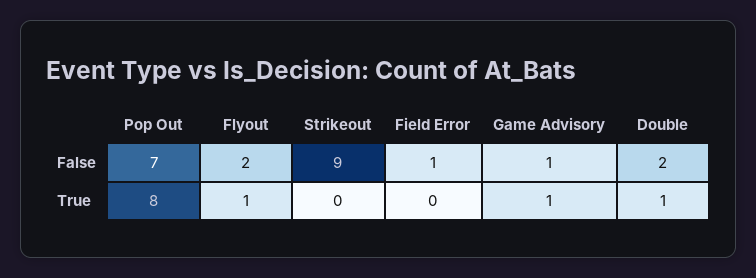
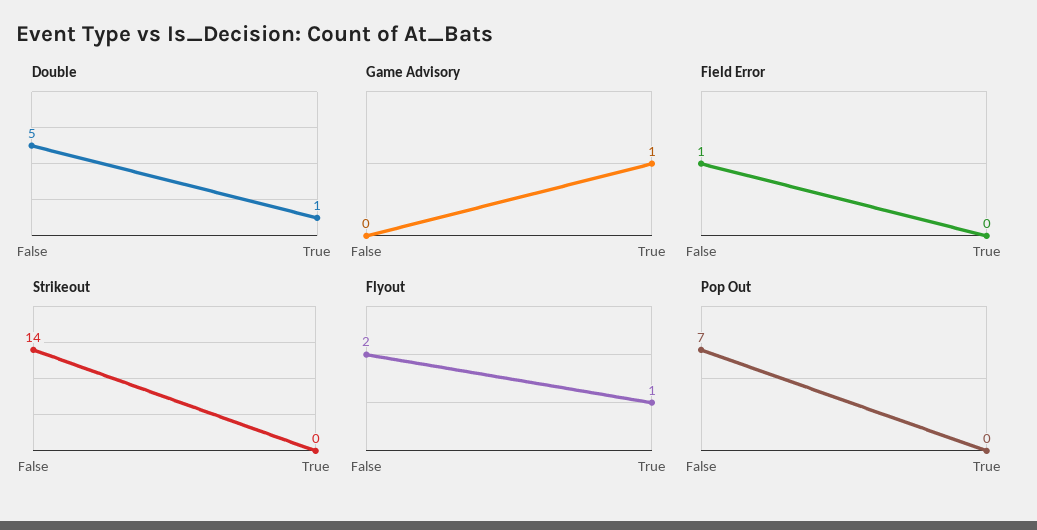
  {
    "Pop Out": {
      "False": 7,
-     "True": 8
+     "True": 0
    },
    "Flyout": {
      "False": 2,
      "True": 1
    },
    "Strikeout": {
-     "False": 9,
+     "False": 14,
      "True": 0
    },
    "Field Error": {
      "False": 1,
      "True": 0
    },
    "Game Advisory": {
-     "False": 1,
+     "False": 0,
      "True": 1
    },
    "Double": {
-     "False": 2,
+     "False": 5,
      "True": 1
    }
  }

